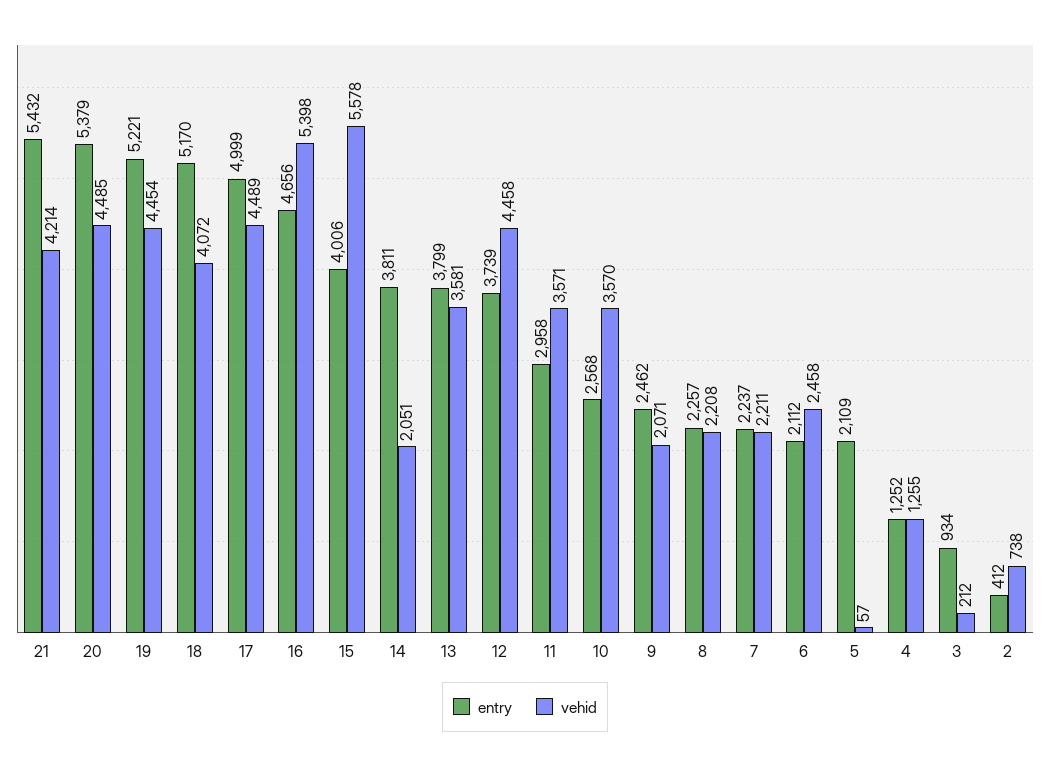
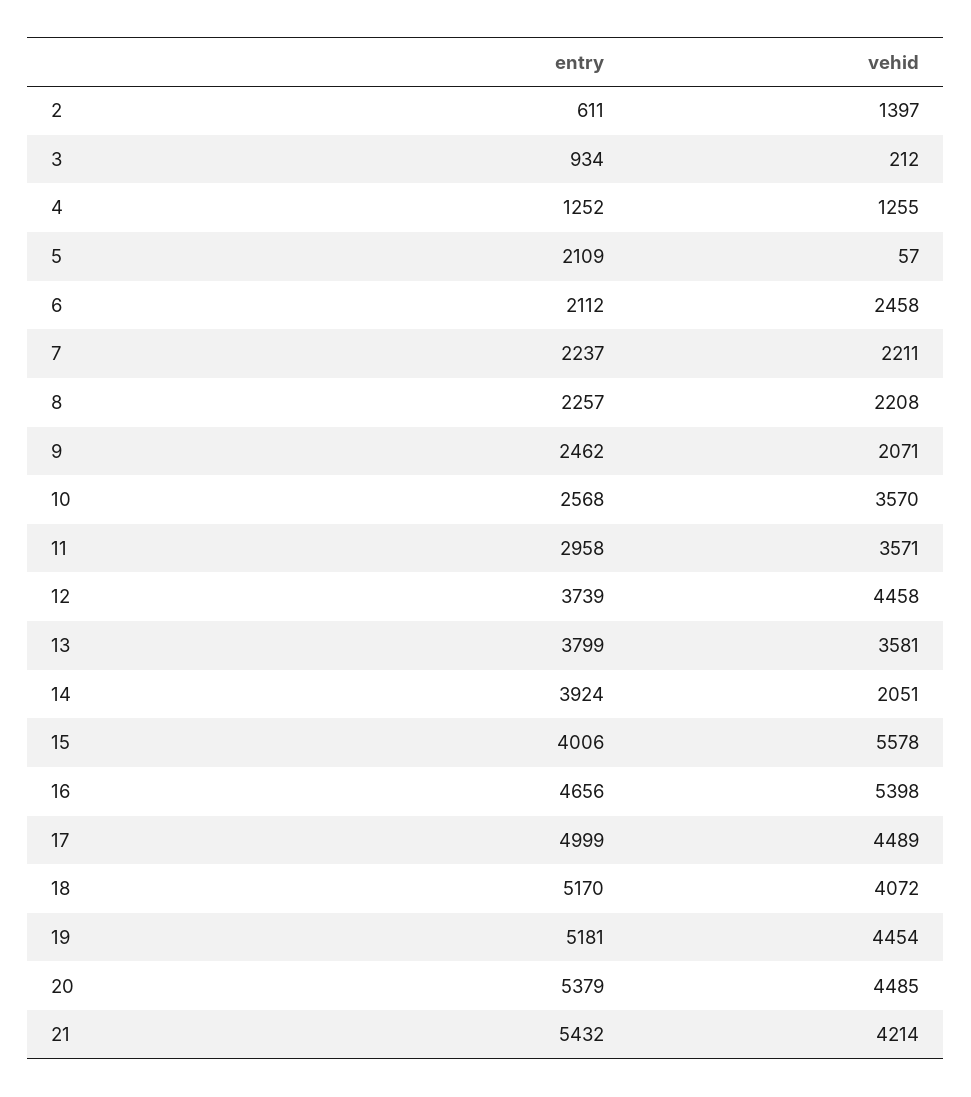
  {
    "entry": {
      "21": 5432,
      "20": 5379,
-     "19": 5221,
+     "19": 5181,
      "18": 5170,
      "17": 4999,
      "16": 4656,
      "15": 4006,
-     "14": 3811,
+     "14": 3924,
      "13": 3799,
      "12": 3739,
      "11": 2958,
      "10": 2568,
      "9": 2462,
      "8": 2257,
      "7": 2237,
      "6": 2112,
      "5": 2109,
      "4": 1252,
      "3": 934,
-     "2": 412
+     "2": 611
    },
    "vehid": {
      "21": 4214,
      "20": 4485,
      "19": 4454,
      "18": 4072,
      "17": 4489,
      "16": 5398,
      "15": 5578,
      "14": 2051,
      "13": 3581,
      "12": 4458,
      "11": 3571,
      "10": 3570,
      "9": 2071,
      "8": 2208,
      "7": 2211,
      "6": 2458,
      "5": 57,
      "4": 1255,
      "3": 212,
-     "2": 738
+     "2": 1397
    }
  }

